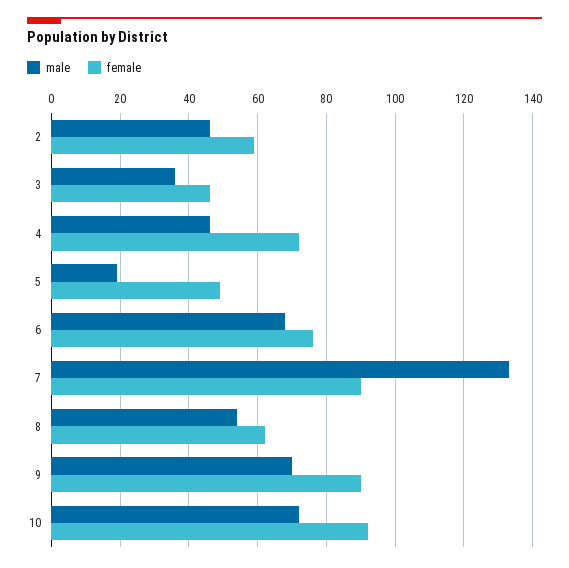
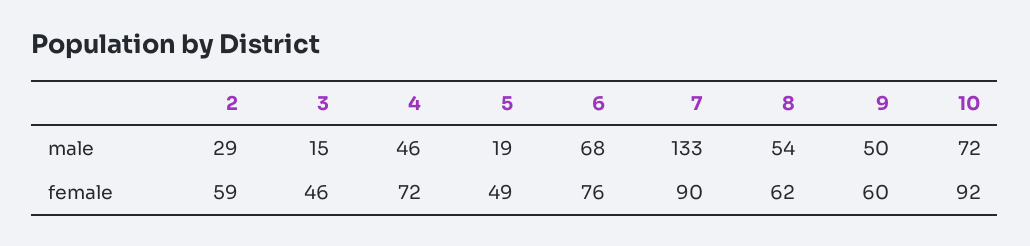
  {
    "male": {
-     "2": 45,
+     "2": 29,
-     "3": 35,
+     "3": 15,
      "4": 46,
      "5": 19,
      "6": 68,
      "7": 133,
      "8": 54,
-     "9": 70,
+     "9": 50,
      "10": 72
    },
    "female": {
      "2": 59,
      "3": 46,
      "4": 72,
      "5": 49,
      "6": 76,
      "7": 90,
      "8": 62,
-     "9": 90,
+     "9": 60,
      "10": 92
    }
  }

